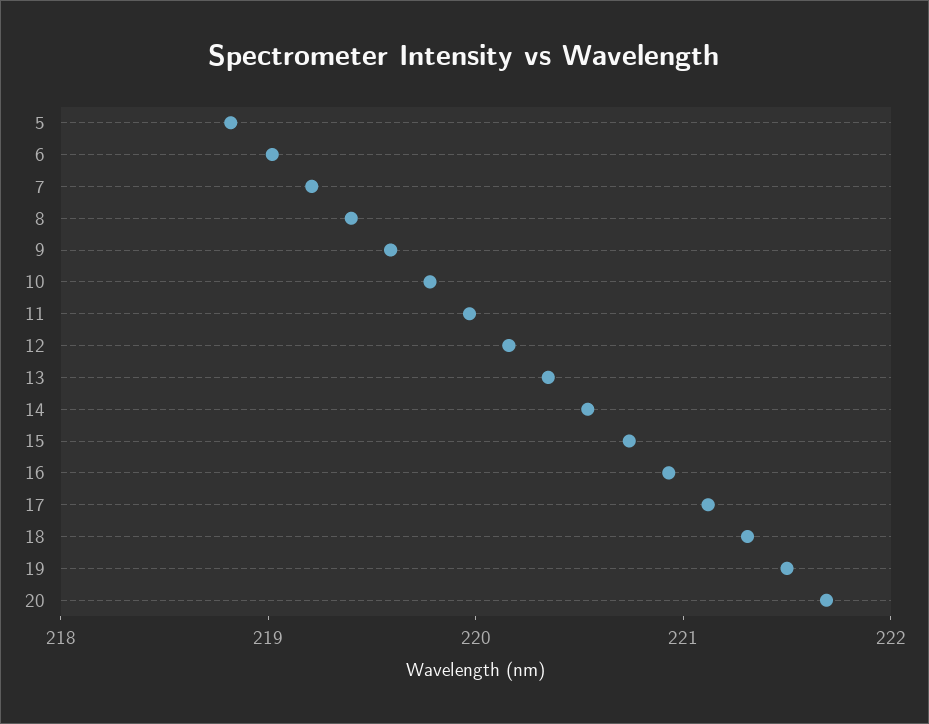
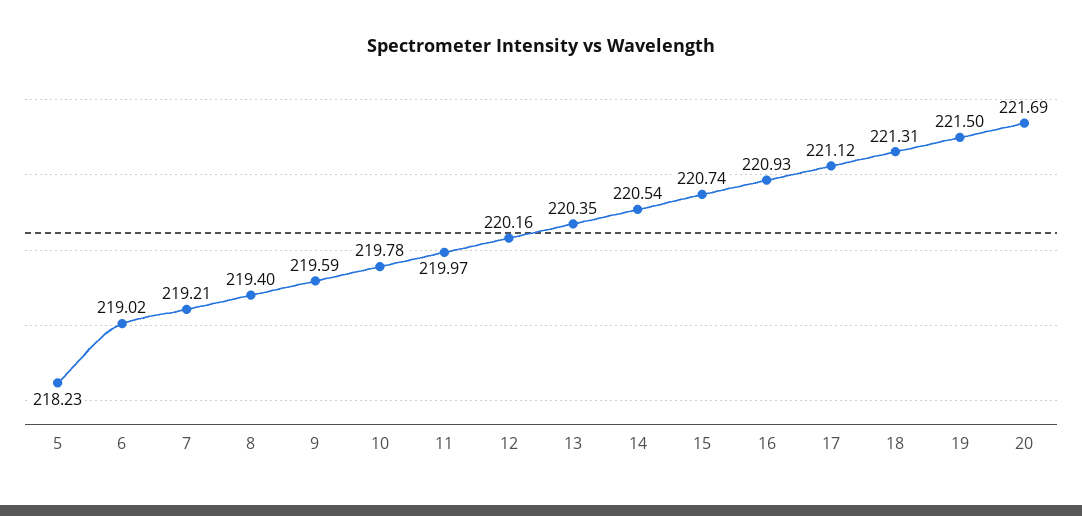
  {
-   "5": 218.8,
+   "5": 218.23,
    "6": 219.02,
    "7": 219.21,
    "8": 219.4,
    "9": 219.59,
    "10": 219.78,
    "11": 219.97,
    "12": 220.16,
    "13": 220.35,
    "14": 220.54,
    "15": 220.74,
    "16": 220.93,
    "17": 221.12,
    "18": 221.31,
    "19": 221.5,
    "20": 221.69
  }

